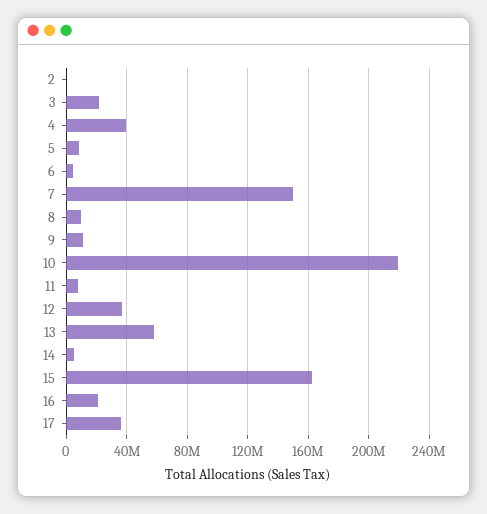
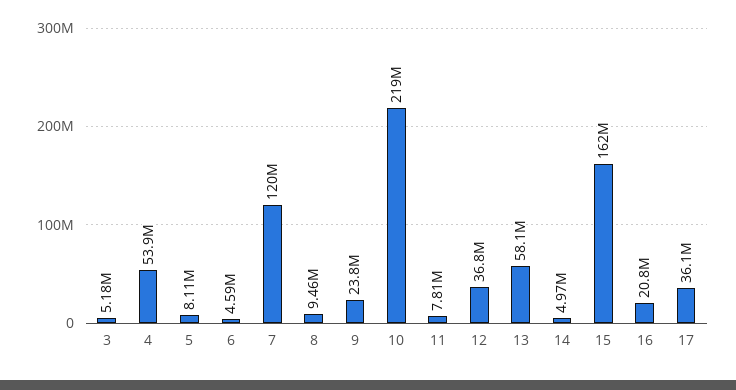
  {
-   "2": 0,
-   "3": 20000000,
+   "3": 5180000,
-   "4": 40000000,
+   "4": 53900000,
    "5": 8110000,
    "6": 4590000,
-   "7": 150000000,
+   "7": 120000000,
    "8": 9460000,
-   "9": 10000000,
+   "9": 23800000,
    "10": 219000000,
    "11": 7810000,
    "12": 36800000,
    "13": 58100000,
    "14": 4970000,
    "15": 162000000,
    "16": 20800000,
    "17": 36100000
  }

